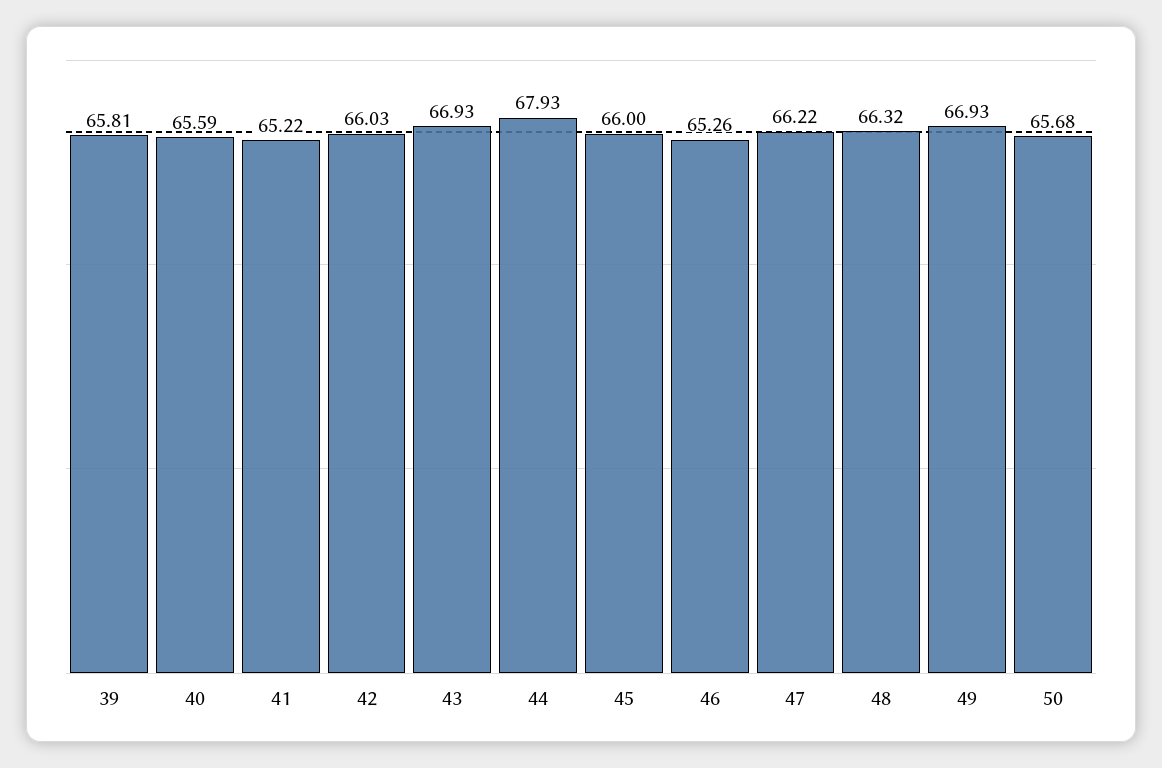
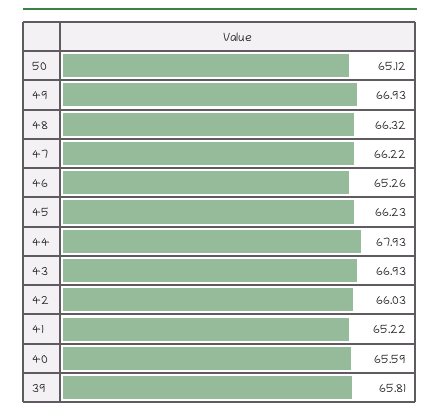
  {
    "39": 65.81,
    "40": 65.59,
    "41": 65.22,
    "42": 66.03,
    "43": 66.93,
    "44": 67.93,
-   "45": 66,
+   "45": 66.23,
    "46": 65.26,
    "47": 66.22,
    "48": 66.32,
    "49": 66.93,
-   "50": 65.68
+   "50": 65.12
  }

